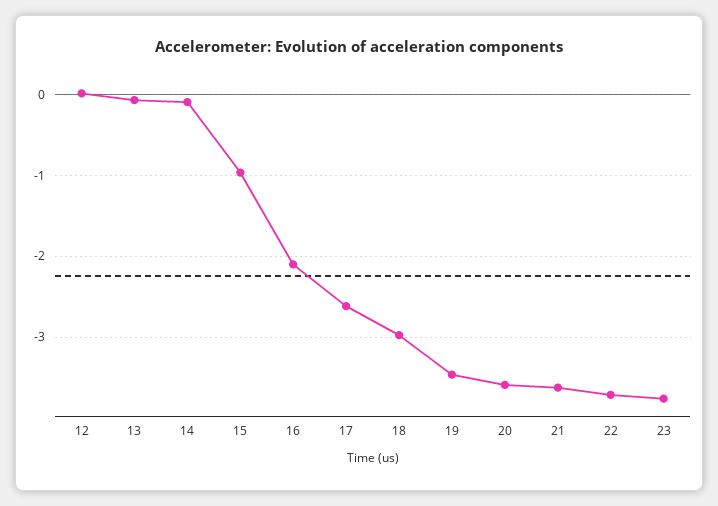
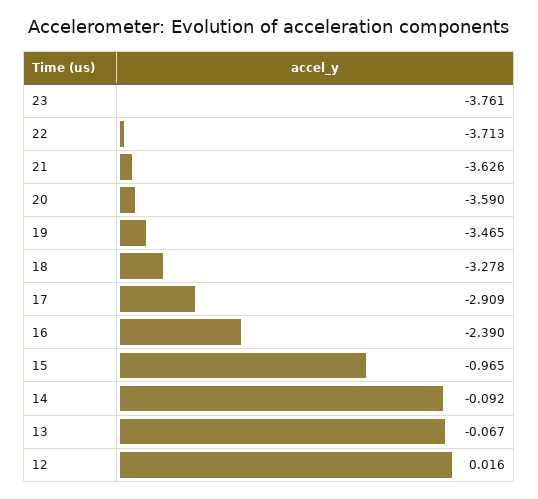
  {
    "12": 0.016,
    "13": -0.067,
    "14": -0.092,
    "15": -0.965,
-   "16": -2.1,
+   "16": -2.39,
-   "17": -2.6,
+   "17": -2.909,
-   "18": -3,
+   "18": -3.278,
    "19": -3.465,
    "20": -3.59,
    "21": -3.626,
    "22": -3.713,
    "23": -3.761
  }

